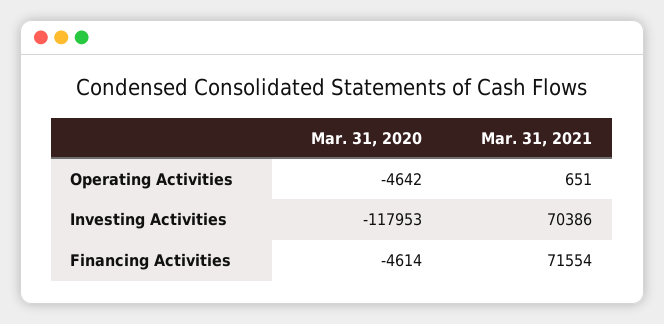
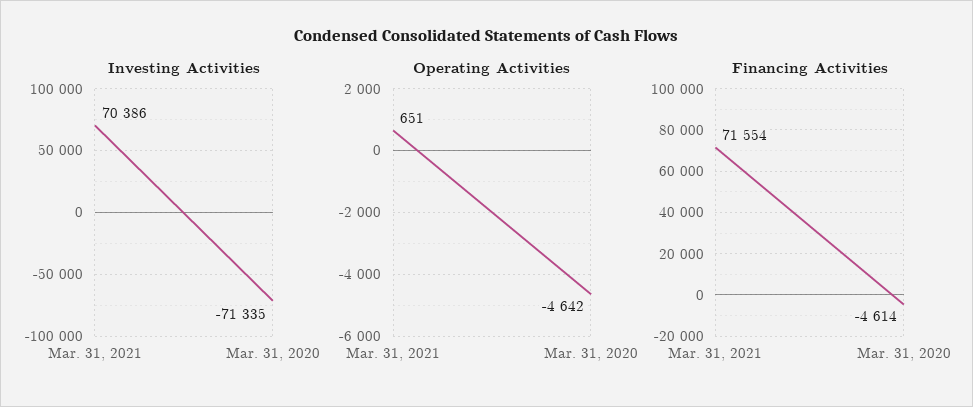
  {
    "Operating Activities": {
      "Mar. 31, 2020": -4642,
      "Mar. 31, 2021": 651
    },
    "Investing Activities": {
-     "Mar. 31, 2020": -117953,
+     "Mar. 31, 2020": -71335,
      "Mar. 31, 2021": 70386
    },
    "Financing Activities": {
      "Mar. 31, 2020": -4614,
      "Mar. 31, 2021": 71554
    }
  }

